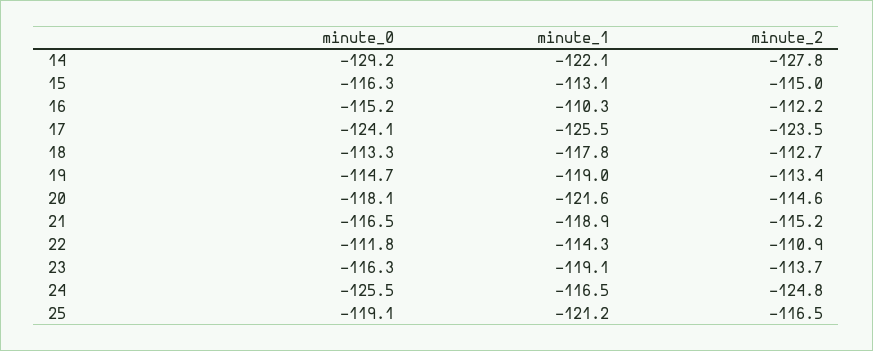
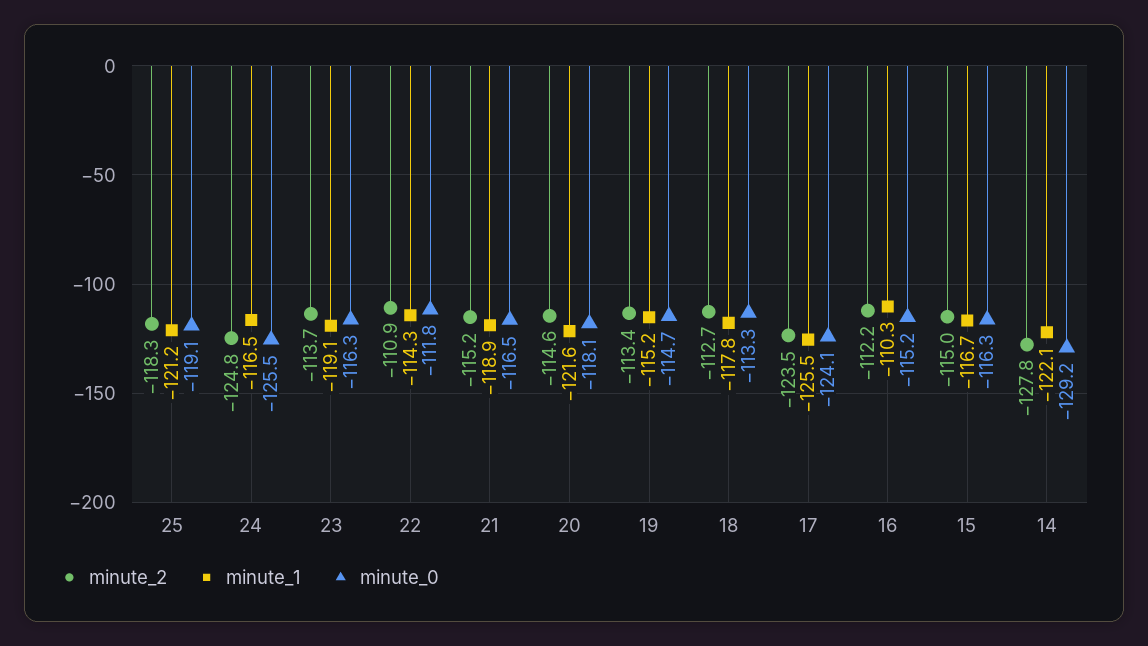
  {
    "minute_0": {
      "14": -129.2,
      "15": -116.3,
      "16": -115.2,
      "17": -124.1,
      "18": -113.3,
      "19": -114.7,
      "20": -118.1,
      "21": -116.5,
      "22": -111.8,
      "23": -116.3,
      "24": -125.5,
      "25": -119.1
    },
    "minute_1": {
      "14": -122.1,
-     "15": -113.1,
+     "15": -116.7,
      "16": -110.3,
      "17": -125.5,
      "18": -117.8,
-     "19": -119,
+     "19": -115.2,
      "20": -121.6,
      "21": -118.9,
      "22": -114.3,
      "23": -119.1,
      "24": -116.5,
      "25": -121.2
    },
    "minute_2": {
      "14": -127.8,
      "15": -115,
      "16": -112.2,
      "17": -123.5,
      "18": -112.7,
      "19": -113.4,
      "20": -114.6,
      "21": -115.2,
      "22": -110.9,
      "23": -113.7,
      "24": -124.8,
-     "25": -116.5
+     "25": -118.3
    }
  }

